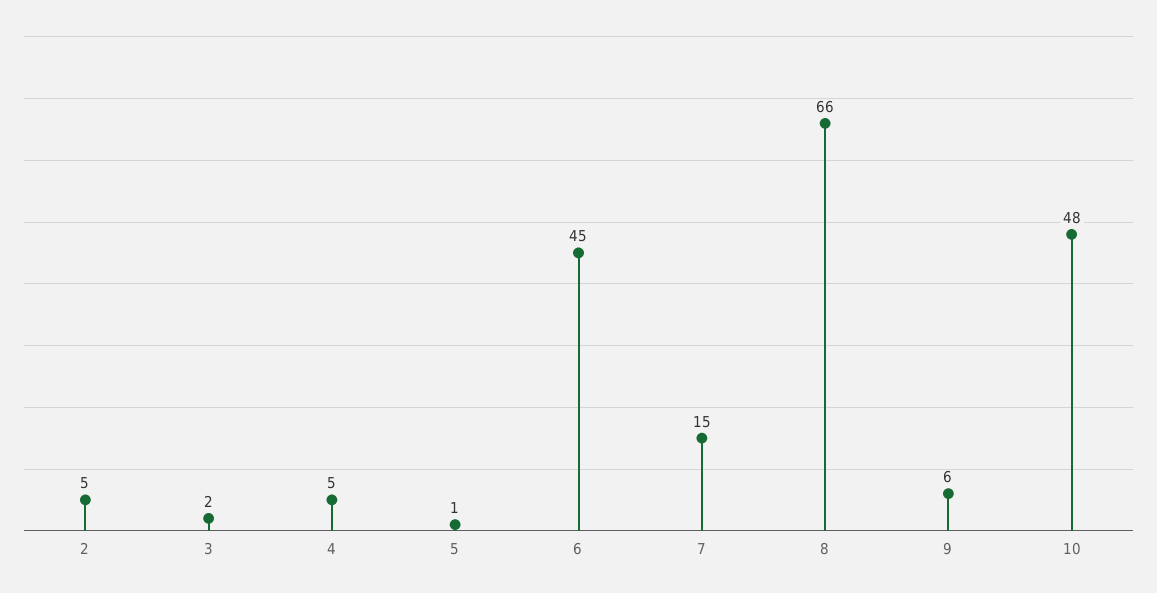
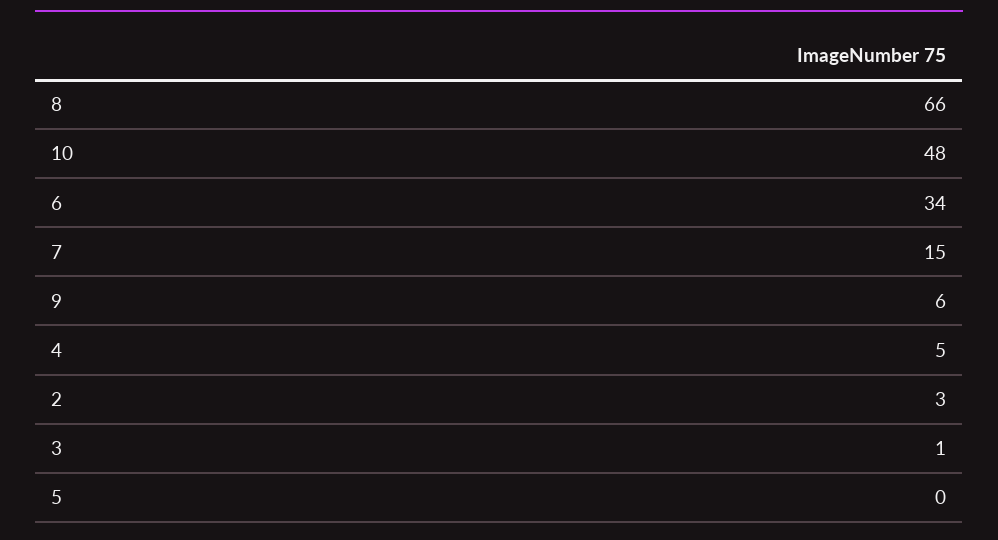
  {
-   "2": 5,
+   "2": 3,
-   "3": 2,
+   "3": 1,
    "4": 5,
-   "5": 1,
+   "5": 0,
-   "6": 45,
+   "6": 34,
    "7": 15,
    "8": 66,
    "9": 6,
    "10": 48
  }

